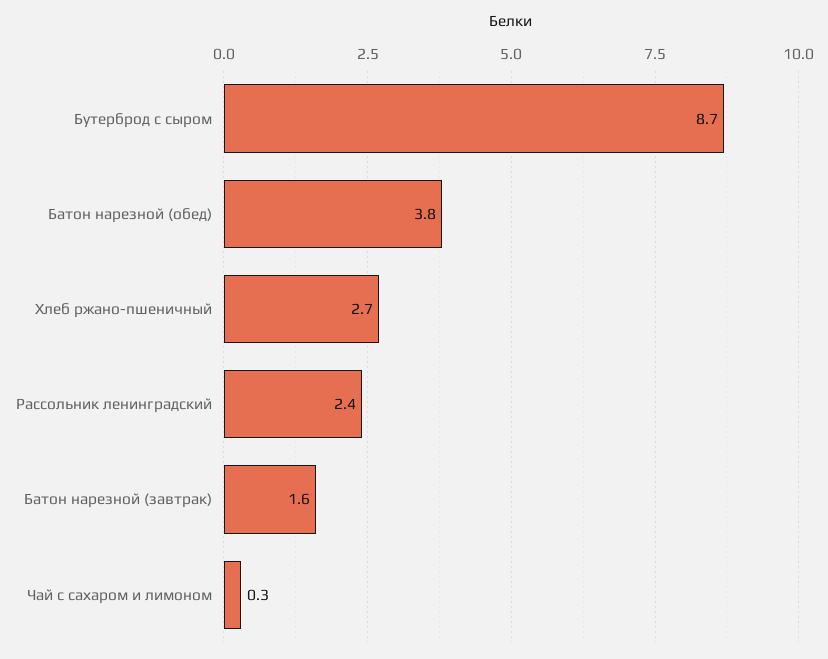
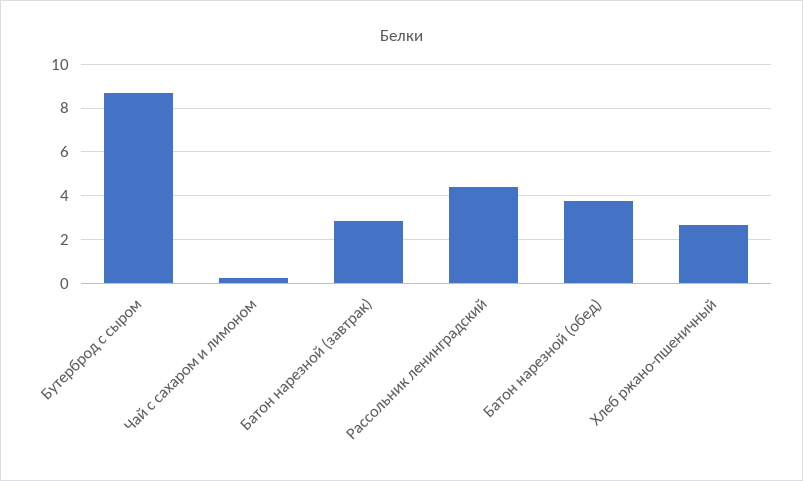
  {
    "Бутерброд с сыром": 8.7,
    "Батон нарезной (обед)": 3.8,
    "Хлеб ржано-пшеничный": 2.7,
-   "Рассольник ленинградский": 2.4,
+   "Рассольник ленинградский": 4.5,
-   "Батон нарезной (завтрак)": 1.6,
+   "Батон нарезной (завтрак)": 3,
    "Чай с сахаром и лимоном": 0.3
  }

